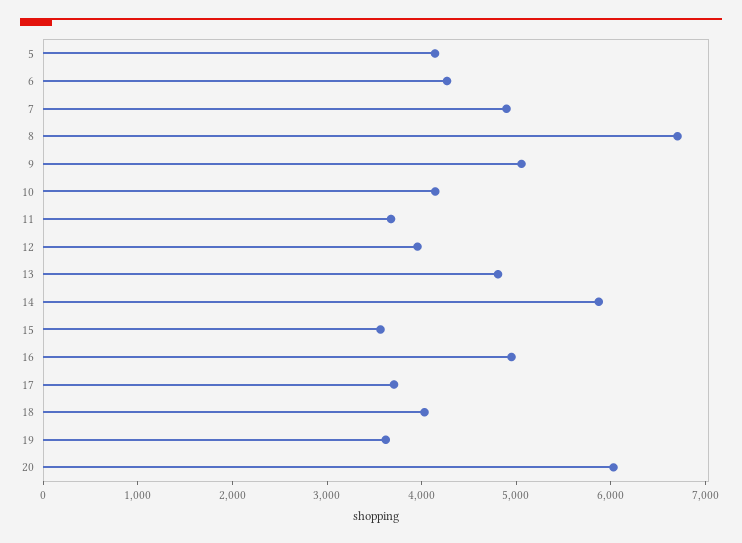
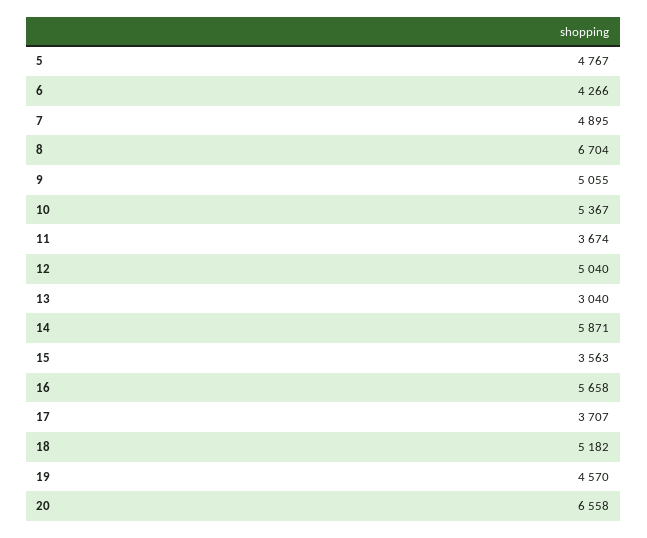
  {
-   "5": 4200,
+   "5": 4767,
    "6": 4266,
    "7": 4895,
    "8": 6704,
    "9": 5055,
-   "10": 4200,
+   "10": 5367,
    "11": 3674,
-   "12": 4000,
+   "12": 5040,
-   "13": 4800,
+   "13": 3040,
    "14": 5871,
    "15": 3563,
-   "16": 5000,
+   "16": 5658,
    "17": 3707,
-   "18": 4000,
+   "18": 5182,
-   "19": 3600,
+   "19": 4570,
-   "20": 6000
+   "20": 6558
  }

